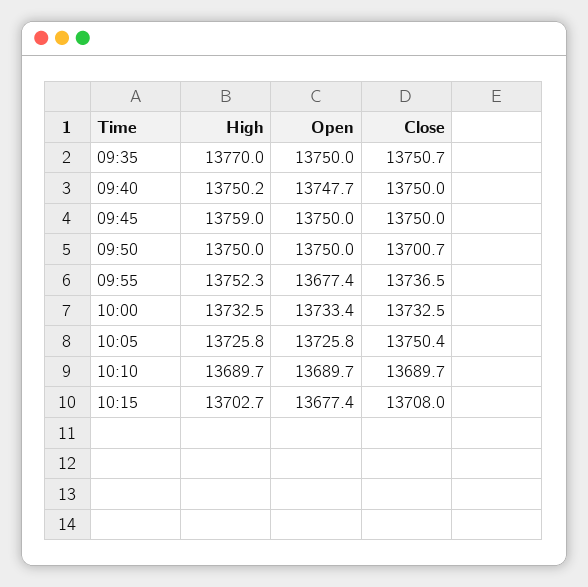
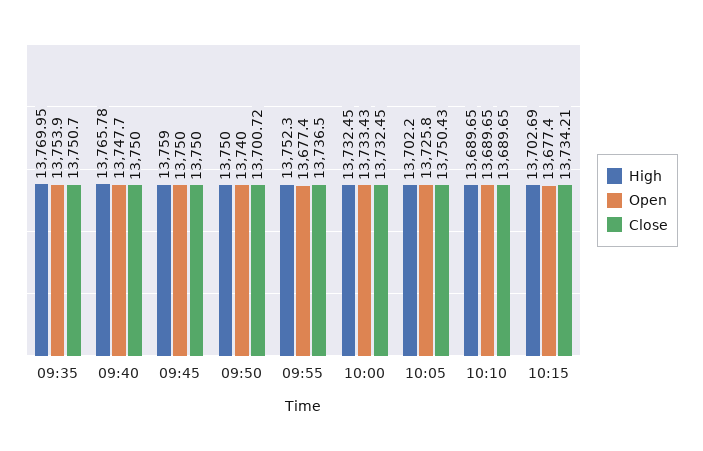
  {
    "High": {
      "09:35": 13769.95,
-     "09:40": 13750.2,
+     "09:40": 13765.78,
      "09:45": 13759,
      "09:50": 13750,
      "09:55": 13752.3,
      "10:00": 13732.45,
-     "10:05": 13725.8,
+     "10:05": 13702.2,
      "10:10": 13689.65,
      "10:15": 13702.69
    },
    "Open": {
-     "09:35": 13750,
+     "09:35": 13753.9,
      "09:40": 13747.7,
      "09:45": 13750,
-     "09:50": 13750,
+     "09:50": 13740,
      "09:55": 13677.4,
      "10:00": 13733.43,
      "10:05": 13725.8,
      "10:10": 13689.65,
      "10:15": 13677.4
    },
    "Close": {
      "09:35": 13750.7,
      "09:40": 13750,
      "09:45": 13750,
      "09:50": 13700.72,
      "09:55": 13736.5,
      "10:00": 13732.45,
      "10:05": 13750.43,
      "10:10": 13689.65,
-     "10:15": 13708
+     "10:15": 13734.21
    }
  }

